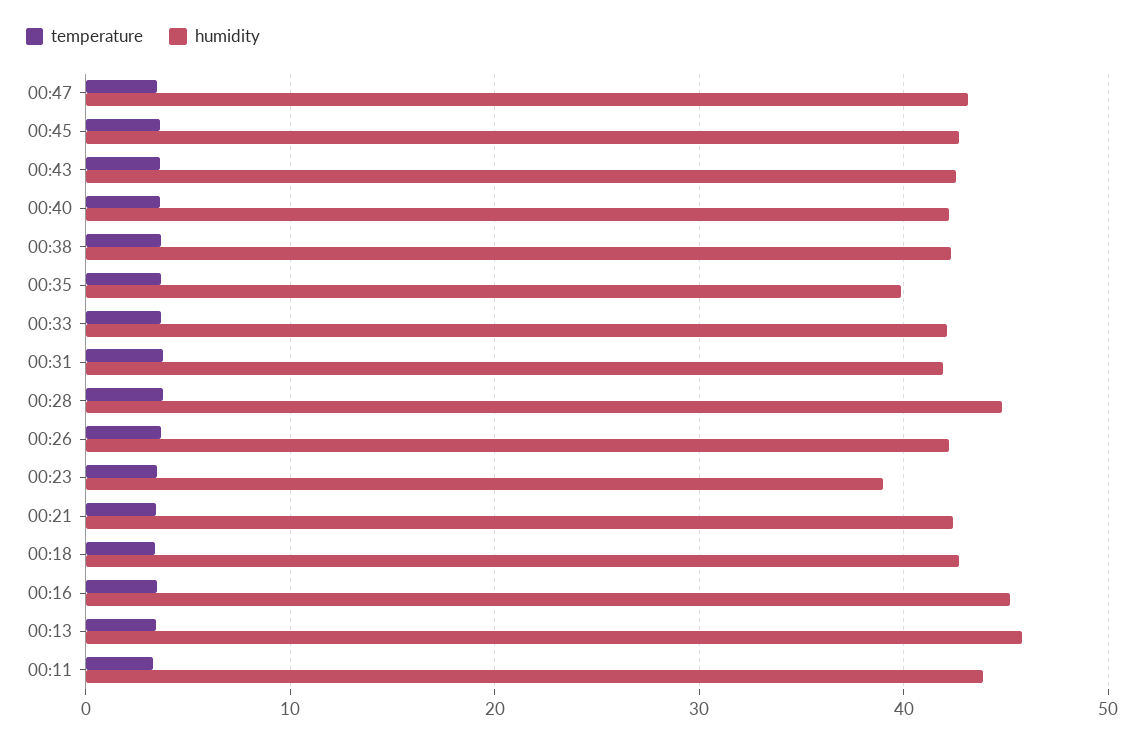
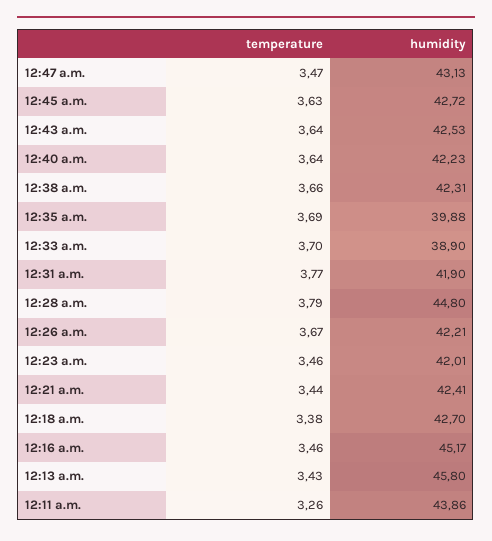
  {
    "temperature": {
      "00:47": 3.47,
      "00:45": 3.63,
      "00:43": 3.64,
      "00:40": 3.64,
      "00:38": 3.66,
      "00:35": 3.69,
      "00:33": 3.7,
      "00:31": 3.77,
      "00:28": 3.79,
      "00:26": 3.67,
      "00:23": 3.46,
      "00:21": 3.44,
      "00:18": 3.38,
      "00:16": 3.46,
      "00:13": 3.43,
      "00:11": 3.26
    },
    "humidity": {
      "00:47": 43.13,
      "00:45": 42.72,
      "00:43": 42.53,
      "00:40": 42.23,
      "00:38": 42.31,
      "00:35": 39.88,
-     "00:33": 42,
+     "00:33": 38.9,
      "00:31": 41.9,
      "00:28": 44.8,
      "00:26": 42.21,
-     "00:23": 39,
+     "00:23": 42.01,
      "00:21": 42.41,
      "00:18": 42.7,
      "00:16": 45.17,
      "00:13": 45.8,
      "00:11": 43.86
    }
  }

